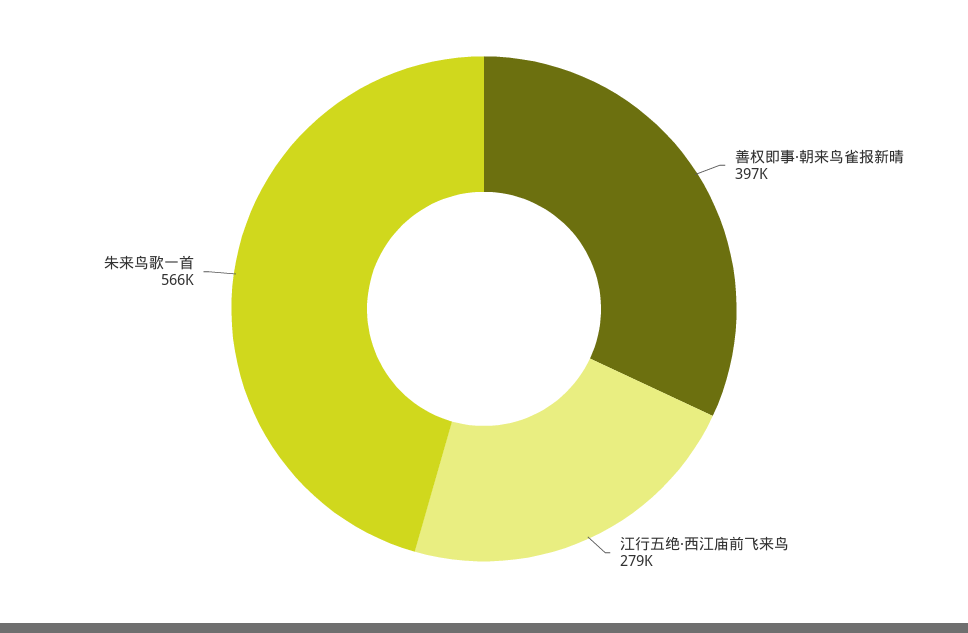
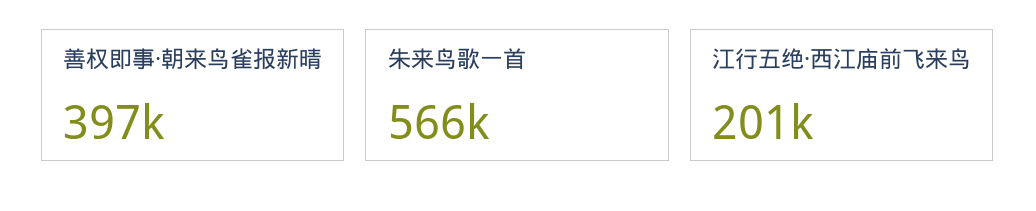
  {
    "善权即事·朝来鸟雀报新晴": 397000,
-   "江行五绝·西江庙前飞来鸟": 279000,
+   "江行五绝·西江庙前飞来鸟": 201000,
    "朱来鸟歌一首": 566000
  }

